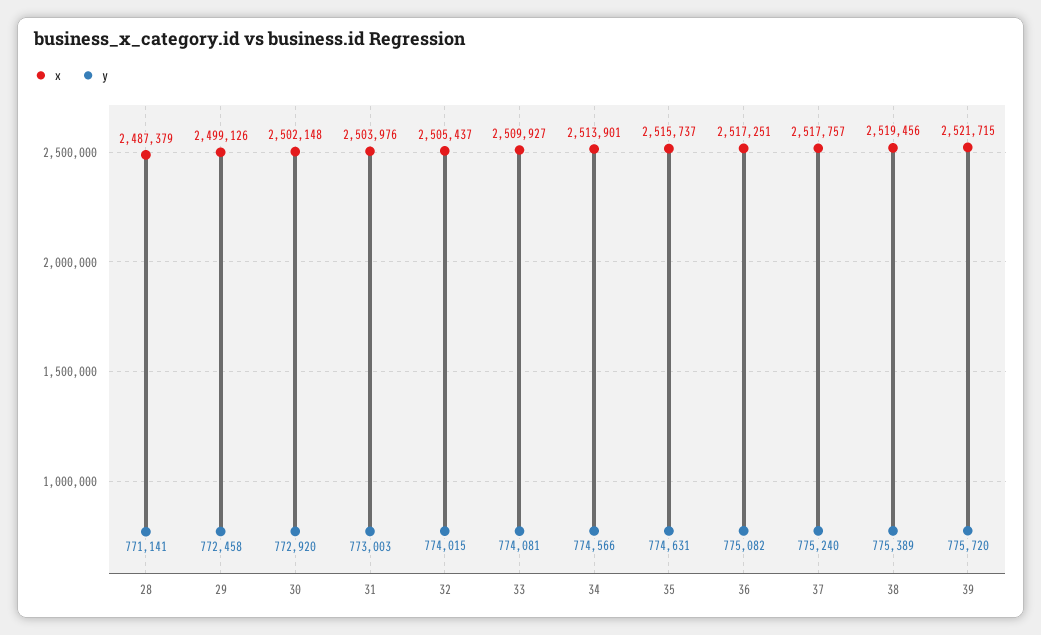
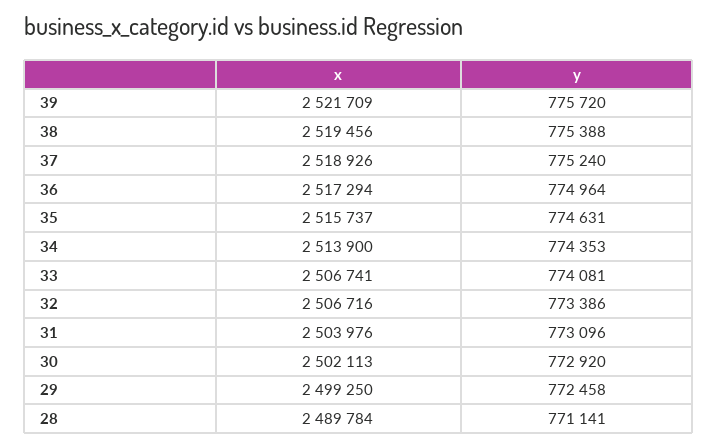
  {
    "x": {
-     "28": 2487379,
+     "28": 2489784,
-     "29": 2499126,
+     "29": 2499250,
-     "30": 2502148,
+     "30": 2502113,
      "31": 2503976,
-     "32": 2505437,
+     "32": 2506716,
-     "33": 2509927,
+     "33": 2506741,
-     "34": 2513901,
+     "34": 2513900,
      "35": 2515737,
-     "36": 2517251,
+     "36": 2517294,
-     "37": 2517757,
+     "37": 2518926,
      "38": 2519456,
-     "39": 2521715
+     "39": 2521709
    },
    "y": {
      "28": 771141,
      "29": 772458,
      "30": 772920,
-     "31": 773003,
+     "31": 773096,
-     "32": 774015,
+     "32": 773386,
      "33": 774081,
-     "34": 774566,
+     "34": 774353,
      "35": 774631,
-     "36": 775082,
+     "36": 774964,
      "37": 775240,
-     "38": 775389,
+     "38": 775388,
      "39": 775720
    }
  }

